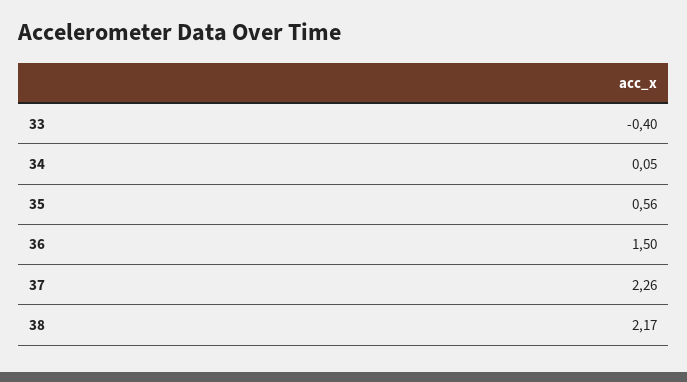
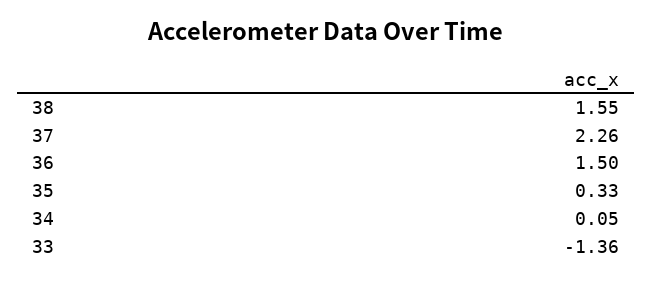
  {
-   "33": -0.4,
+   "33": -1.36,
    "34": 0.05,
-   "35": 0.56,
+   "35": 0.33,
    "36": 1.5,
    "37": 2.26,
-   "38": 2.17
+   "38": 1.55
  }

